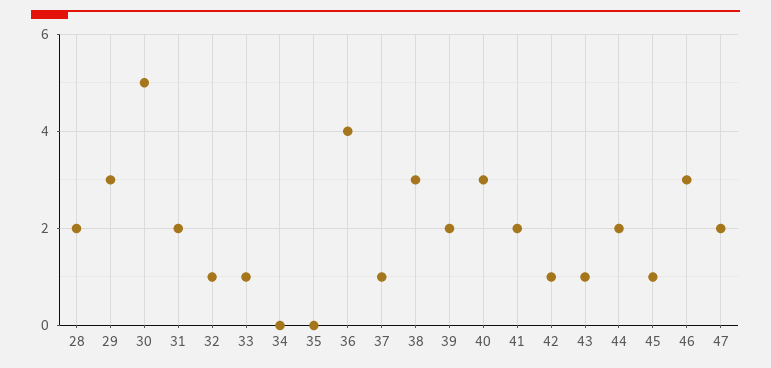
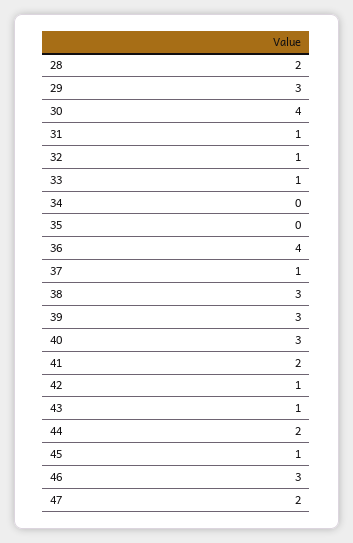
  {
    "28": 2,
    "29": 3,
-   "30": 5,
+   "30": 4,
-   "31": 2,
+   "31": 1,
    "32": 1,
    "33": 1,
    "34": 0,
    "35": 0,
    "36": 4,
    "37": 1,
    "38": 3,
-   "39": 2,
+   "39": 3,
    "40": 3,
    "41": 2,
    "42": 1,
    "43": 1,
    "44": 2,
    "45": 1,
    "46": 3,
    "47": 2
  }

